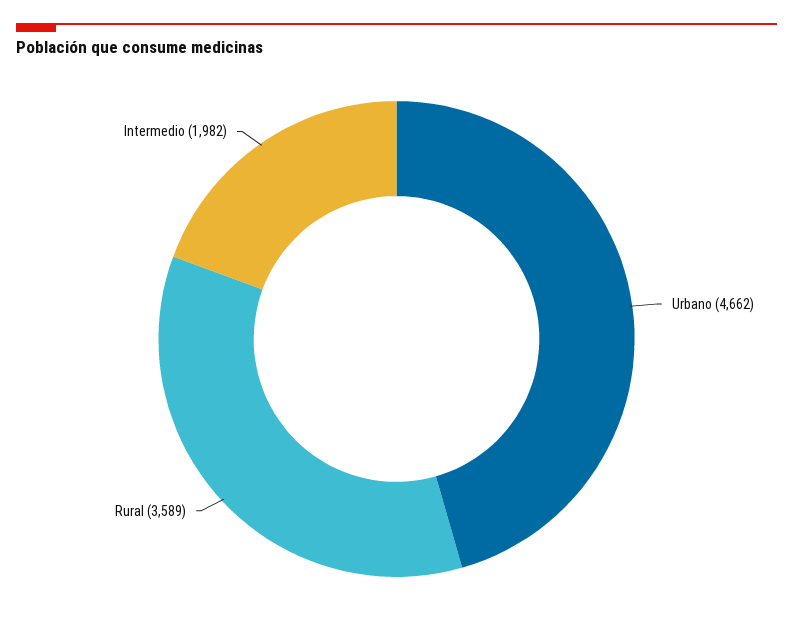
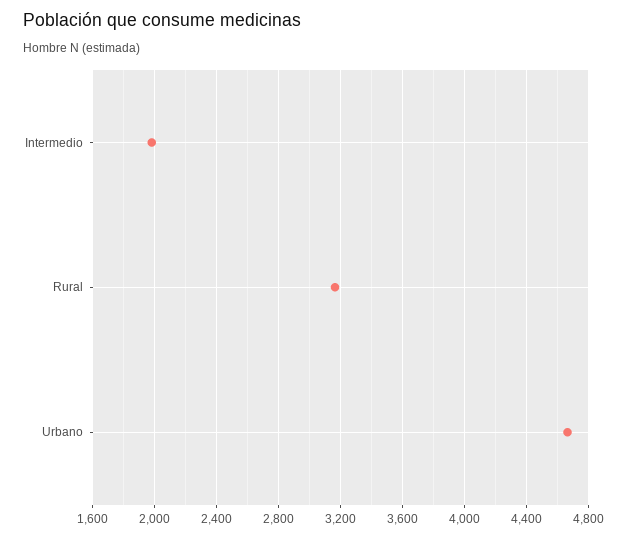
  {
    "Urbano": 4662,
-   "Rural": 3589,
+   "Rural": 3150,
    "Intermedio": 1982
  }

